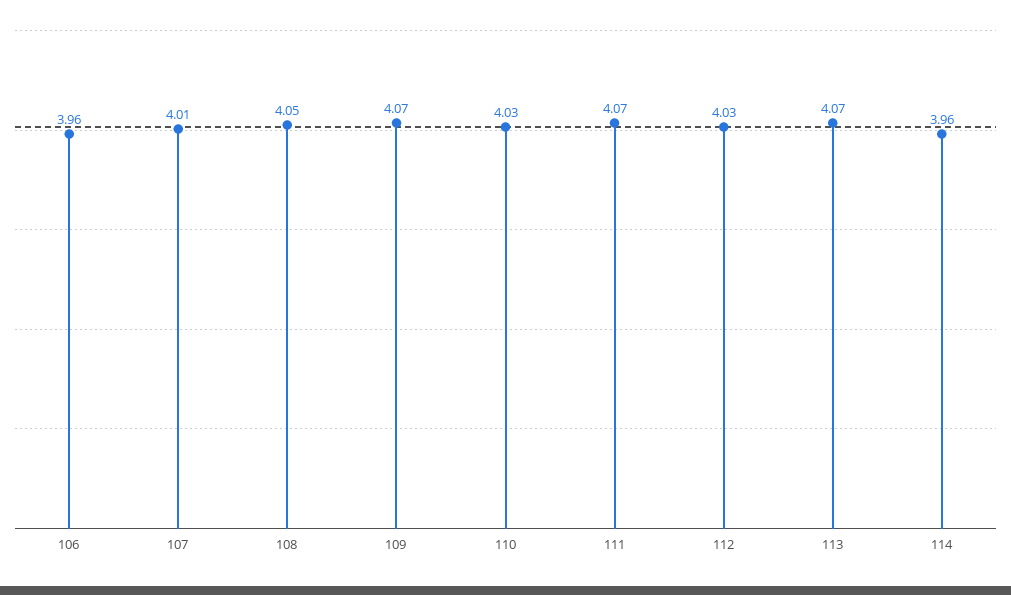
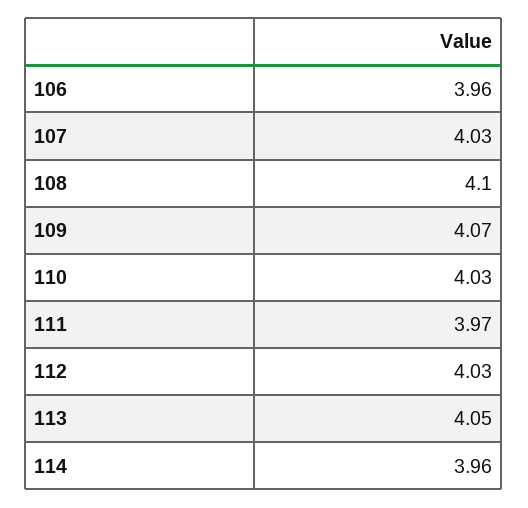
  {
    "106": 3.96,
-   "107": 4.01,
+   "107": 4.03,
-   "108": 4.05,
+   "108": 4.1,
    "109": 4.07,
    "110": 4.03,
-   "111": 4.07,
+   "111": 3.97,
    "112": 4.03,
-   "113": 4.07,
+   "113": 4.05,
    "114": 3.96
  }

